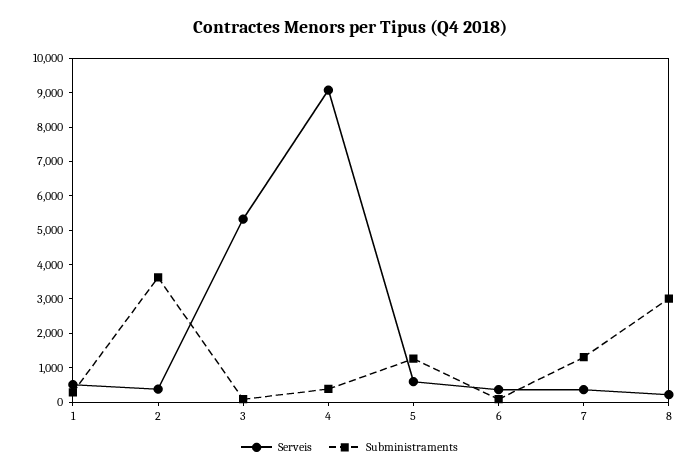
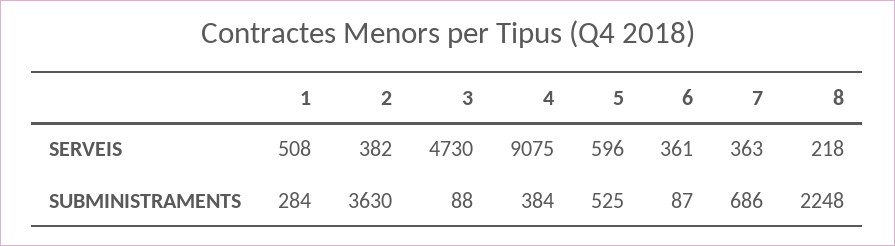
  {
    "Serveis": {
      "1": 508,
      "2": 382,
-     "3": 5250,
+     "3": 4730,
      "4": 9075,
      "5": 596,
      "6": 361,
      "7": 363,
      "8": 218
    },
    "Subministraments": {
      "1": 284,
      "2": 3630,
      "3": 88,
      "4": 384,
-     "5": 1250,
+     "5": 525,
      "6": 87,
-     "7": 1250,
+     "7": 686,
-     "8": 3000
+     "8": 2248
    }
  }

